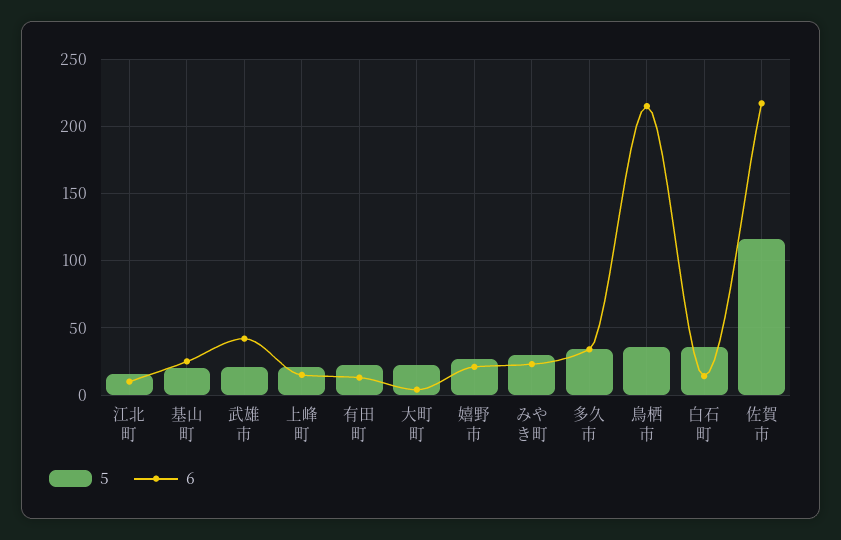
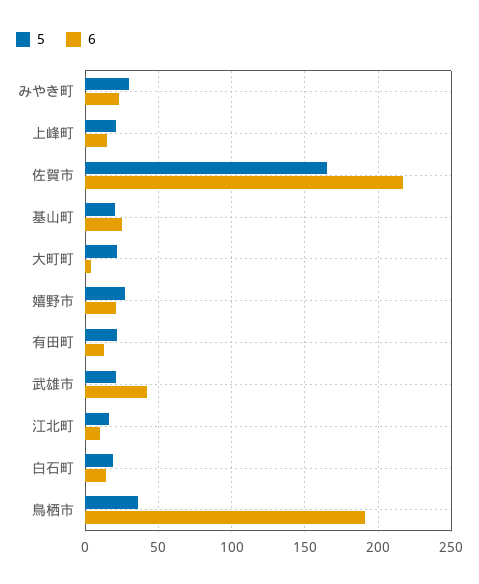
  {
    "5": {
      "江北町": 15,
      "基山町": 20,
      "武雄市": 20,
      "上峰町": 20,
      "有田町": 20,
      "大町町": 20,
      "嬉野市": 25,
      "みやき町": 30,
-     "多久市": 35,
      "鳥栖市": 35,
-     "白石町": 35,
+     "白石町": 20,
-     "佐賀市": 115
+     "佐賀市": 165
    },
    "6": {
      "江北町": 10,
      "基山町": 25,
      "武雄市": 40,
      "上峰町": 15,
      "有田町": 15,
      "大町町": 5,
      "嬉野市": 20,
      "みやき町": 25,
-     "多久市": 35,
-     "鳥栖市": 215,
+     "鳥栖市": 190,
      "白石町": 15,
      "佐賀市": 215
    }
  }

